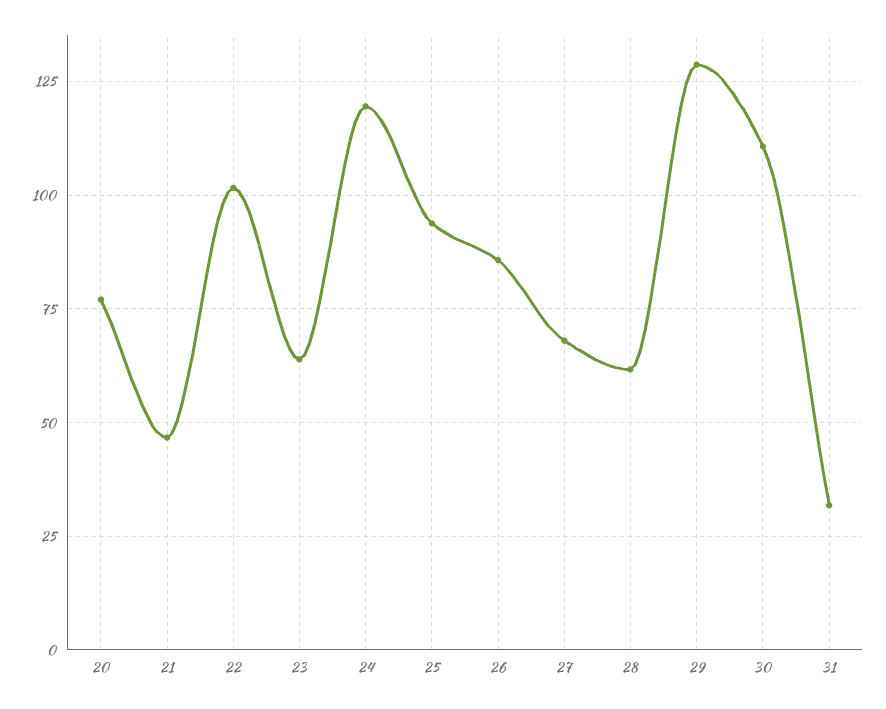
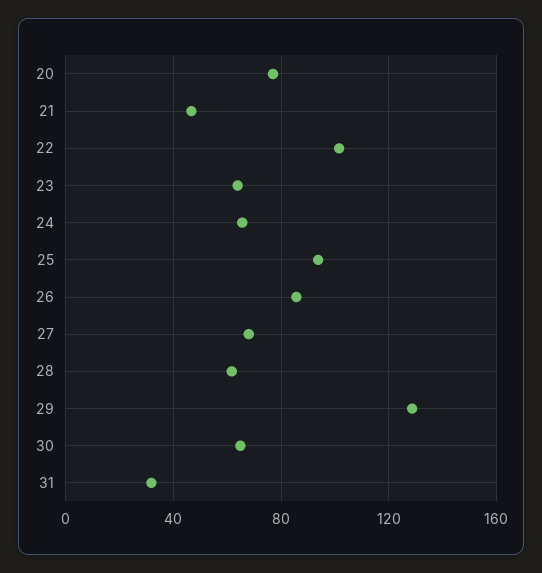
  {
    "20": 77.5,
    "21": 47.5,
    "22": 102.5,
    "23": 65,
-   "24": 120,
+   "24": 65,
    "25": 95,
    "26": 85,
    "27": 67.5,
    "28": 62.5,
    "29": 127.5,
-   "30": 110,
+   "30": 65,
    "31": 32.5
  }

